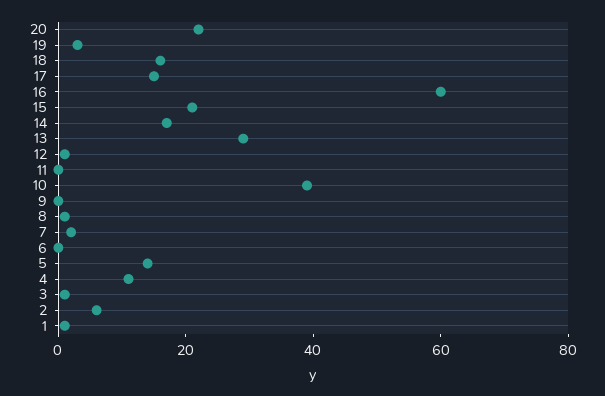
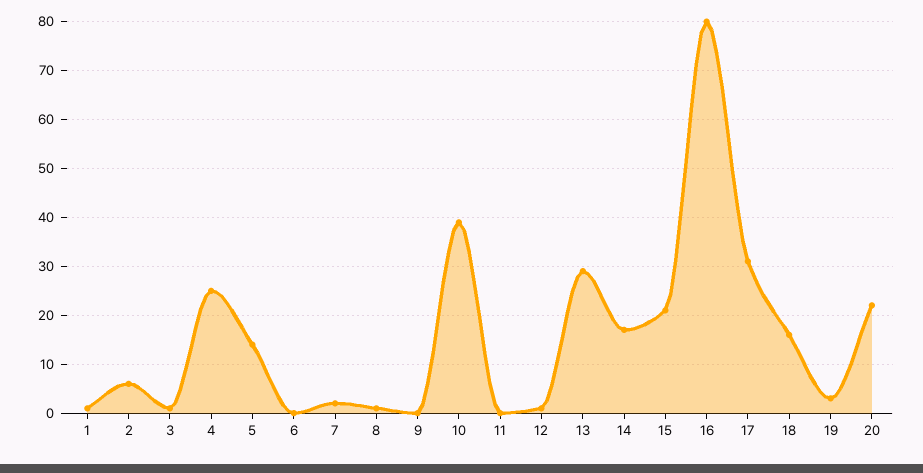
  {
    "20": 20,
    "19": 5,
    "18": 15,
-   "17": 15,
+   "17": 30,
-   "16": 60,
+   "16": 80,
    "15": 20,
    "14": 15,
    "13": 30,
    "12": 0,
    "11": 0,
    "10": 40,
    "9": 0,
    "8": 0,
    "7": 0,
    "6": 0,
    "5": 15,
-   "4": 10,
+   "4": 25,
    "3": 0,
    "2": 5,
    "1": 0
  }

